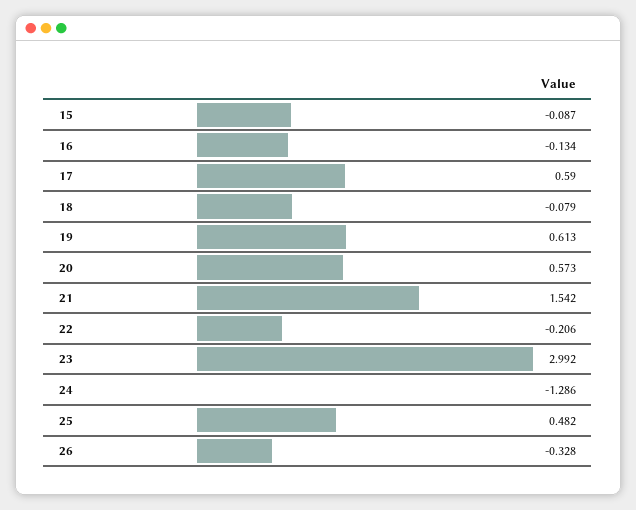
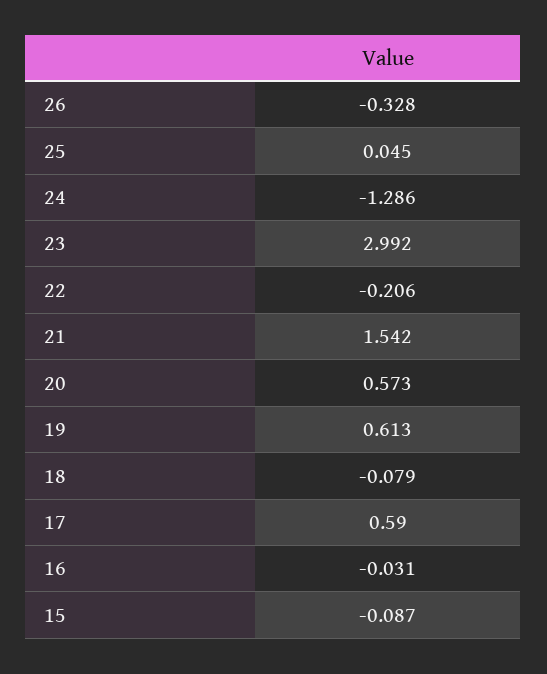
  {
    "15": -0.087,
-   "16": -0.134,
+   "16": -0.031,
    "17": 0.59,
    "18": -0.079,
    "19": 0.613,
    "20": 0.573,
    "21": 1.542,
    "22": -0.206,
    "23": 2.992,
    "24": -1.286,
-   "25": 0.482,
+   "25": 0.045,
    "26": -0.328
  }

